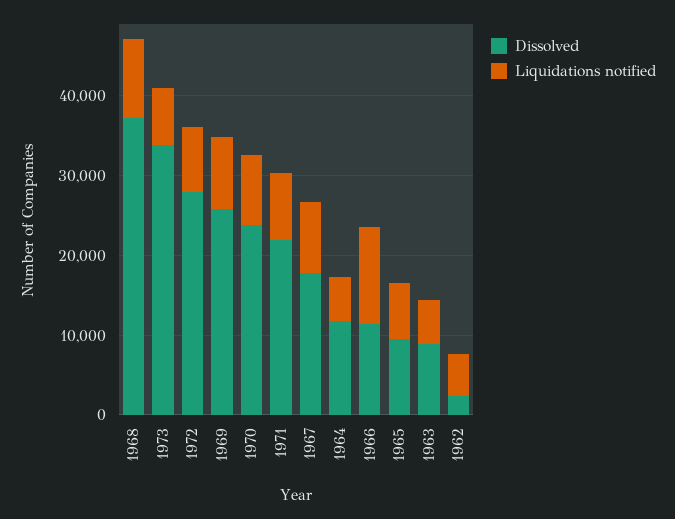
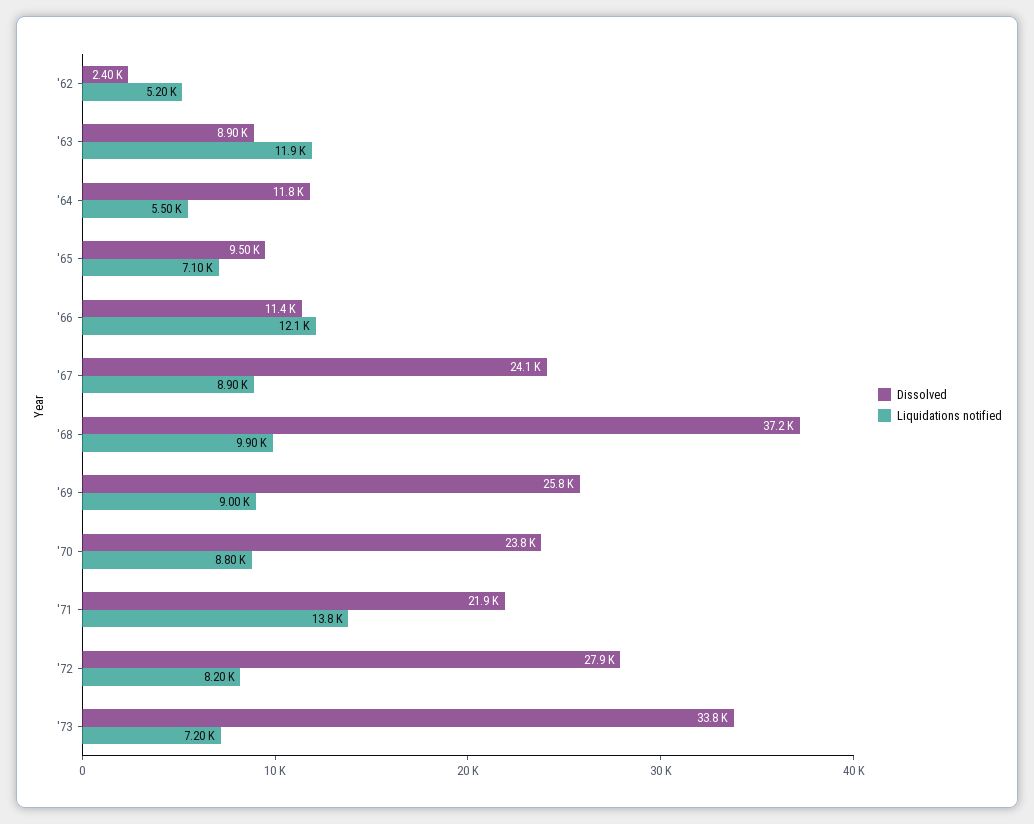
  {
    "Dissolved": {
      "1968": 37200,
      "1973": 33800,
      "1972": 27900,
      "1969": 25800,
      "1970": 23800,
      "1971": 21900,
-     "1967": 18000,
+     "1967": 24100,
      "1964": 11800,
      "1966": 11400,
      "1965": 9500,
      "1963": 8900,
      "1962": 2400
    },
    "Liquidations notified": {
      "1968": 9900,
      "1973": 7200,
      "1972": 8200,
      "1969": 9000,
      "1970": 8800,
-     "1971": 8000,
+     "1971": 13800,
      "1967": 8900,
      "1964": 5500,
      "1966": 12100,
      "1965": 7100,
-     "1963": 6000,
+     "1963": 11900,
      "1962": 5200
    }
  }

